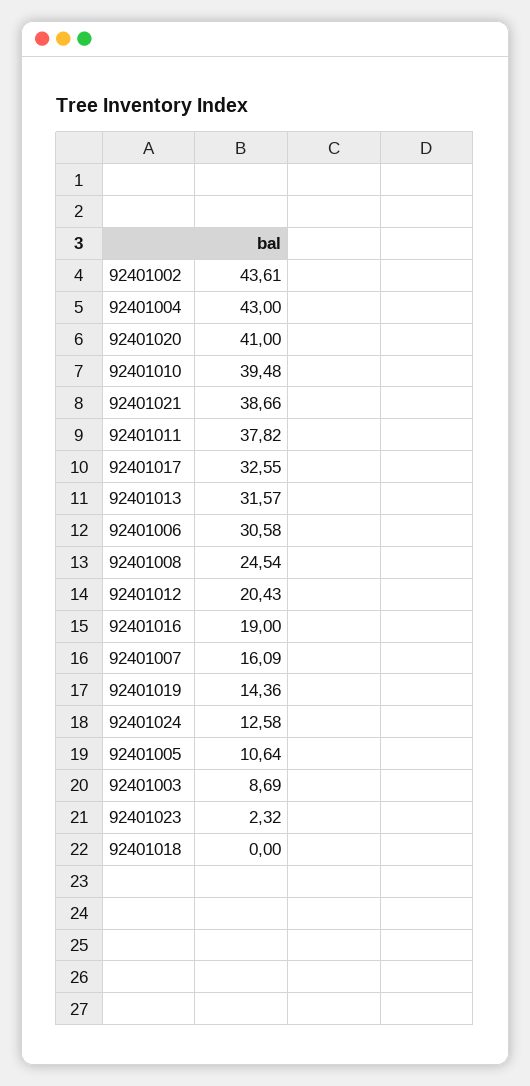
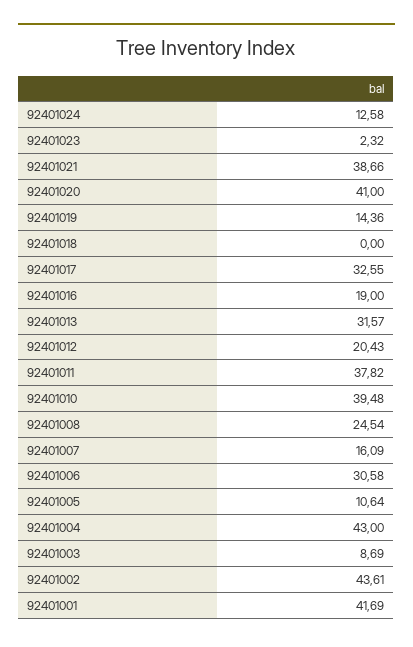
  {
    "92401002": 43.61,
    "92401004": 43,
    "92401020": 41,
    "92401010": 39.48,
    "92401021": 38.66,
    "92401011": 37.82,
    "92401017": 32.55,
    "92401013": 31.57,
    "92401006": 30.58,
    "92401008": 24.54,
    "92401012": 20.43,
    "92401016": 19,
    "92401007": 16.09,
    "92401019": 14.36,
    "92401024": 12.58,
    "92401005": 10.64,
    "92401003": 8.69,
    "92401023": 2.32,
-   "92401018": 0
+   "92401018": 0,
+   "92401001": 41.69
  }

